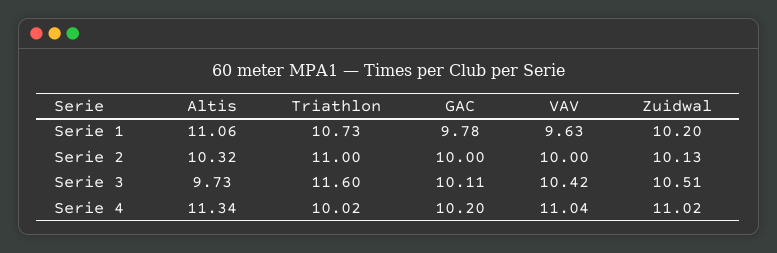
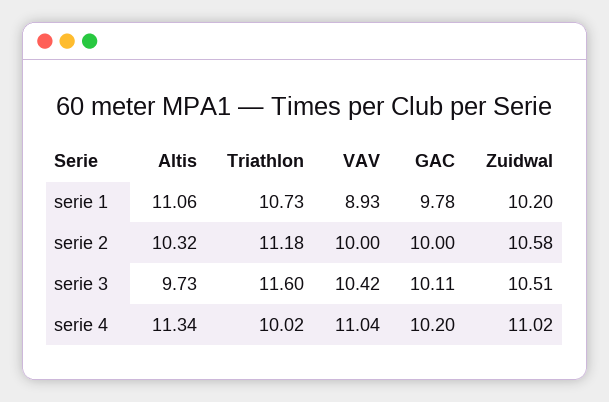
  {
    "Altis": {
      "Serie 1": 11.06,
      "Serie 2": 10.32,
      "Serie 3": 9.73,
      "Serie 4": 11.34
    },
    "Triathlon": {
      "Serie 1": 10.73,
-     "Serie 2": 11,
+     "Serie 2": 11.18,
      "Serie 3": 11.6,
      "Serie 4": 10.02
    },
    "GAC": {
      "Serie 1": 9.78,
      "Serie 2": 10,
      "Serie 3": 10.11,
      "Serie 4": 10.2
    },
    "VAV": {
-     "Serie 1": 9.63,
+     "Serie 1": 8.93,
      "Serie 2": 10,
      "Serie 3": 10.42,
      "Serie 4": 11.04
    },
    "Zuidwal": {
      "Serie 1": 10.2,
-     "Serie 2": 10.13,
+     "Serie 2": 10.58,
      "Serie 3": 10.51,
      "Serie 4": 11.02
    }
  }

